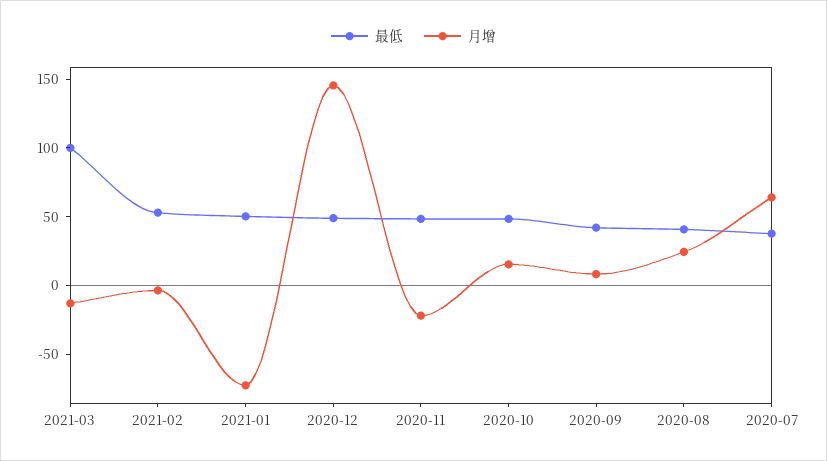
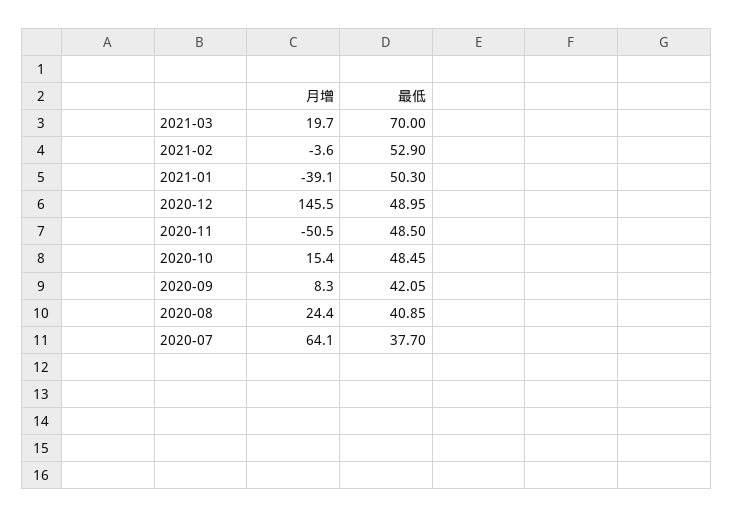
  {
    "最低": {
-     "2021-03": 100,
+     "2021-03": 70,
      "2021-02": 52.9,
      "2021-01": 50.3,
      "2020-12": 48.95,
      "2020-11": 48.5,
      "2020-10": 48.45,
      "2020-09": 42.05,
      "2020-08": 40.85,
      "2020-07": 37.7
    },
    "月增": {
-     "2021-03": -10,
+     "2021-03": 19.7,
      "2021-02": -3.6,
-     "2021-01": -70,
+     "2021-01": -39.1,
      "2020-12": 145.5,
-     "2020-11": -20,
+     "2020-11": -50.5,
      "2020-10": 15.4,
      "2020-09": 8.3,
      "2020-08": 24.4,
      "2020-07": 64.1
    }
  }

